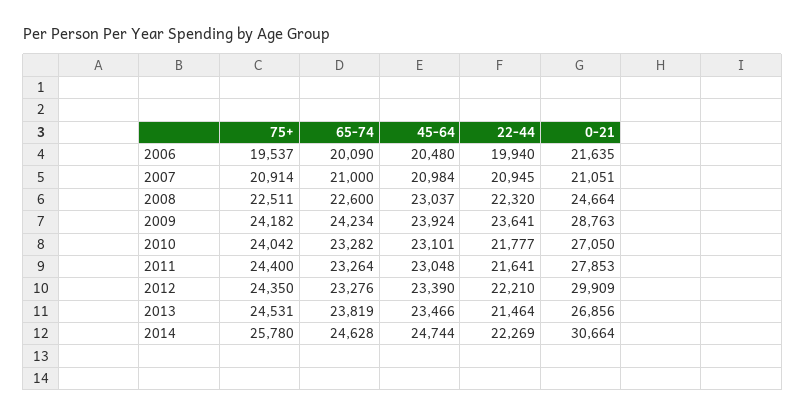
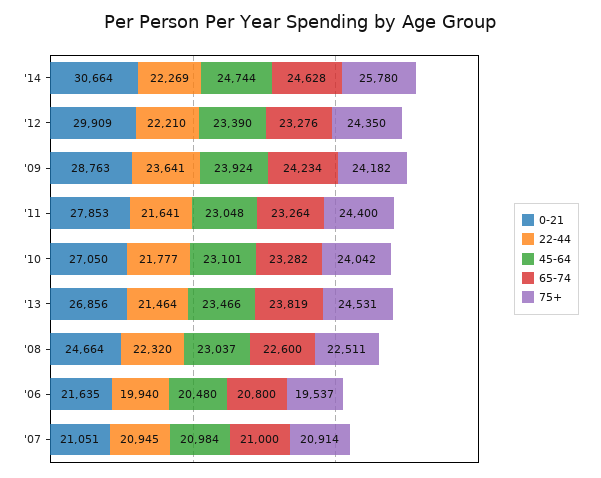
  {
    "75+": {
      "2006": 19537,
      "2007": 20914,
      "2008": 22511,
      "2009": 24182,
      "2010": 24042,
      "2011": 24400,
      "2012": 24350,
      "2013": 24531,
      "2014": 25780
    },
    "65-74": {
-     "2006": 20090,
+     "2006": 20800,
      "2007": 21000,
      "2008": 22600,
      "2009": 24234,
      "2010": 23282,
      "2011": 23264,
      "2012": 23276,
      "2013": 23819,
      "2014": 24628
    },
    "45-64": {
      "2006": 20480,
      "2007": 20984,
      "2008": 23037,
      "2009": 23924,
      "2010": 23101,
      "2011": 23048,
      "2012": 23390,
      "2013": 23466,
      "2014": 24744
    },
    "22-44": {
      "2006": 19940,
      "2007": 20945,
      "2008": 22320,
      "2009": 23641,
      "2010": 21777,
      "2011": 21641,
      "2012": 22210,
      "2013": 21464,
      "2014": 22269
    },
    "0-21": {
      "2006": 21635,
      "2007": 21051,
      "2008": 24664,
      "2009": 28763,
      "2010": 27050,
      "2011": 27853,
      "2012": 29909,
      "2013": 26856,
      "2014": 30664
    }
  }

